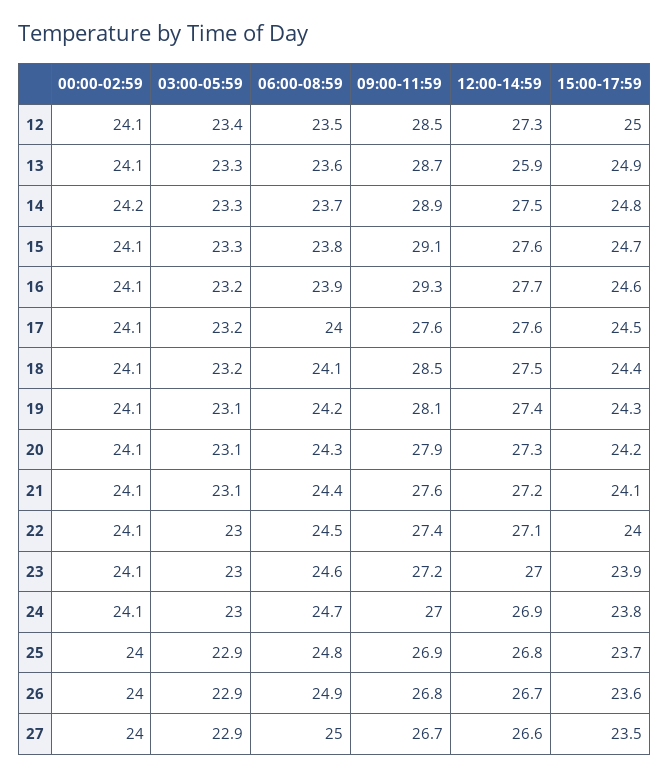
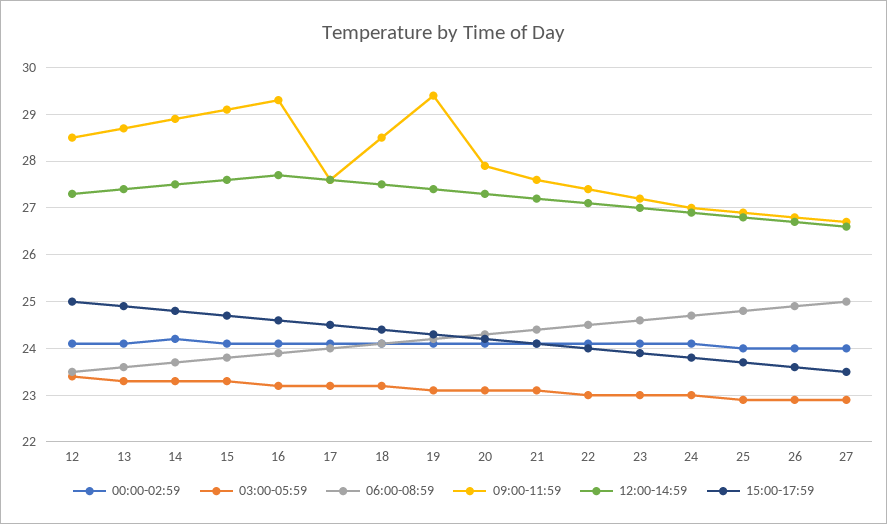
  {
    "00:00-02:59": {
      "12": 24.1,
      "13": 24.1,
      "14": 24.2,
      "15": 24.1,
      "16": 24.1,
      "17": 24.1,
      "18": 24.1,
      "19": 24.1,
      "20": 24.1,
      "21": 24.1,
      "22": 24.1,
      "23": 24.1,
      "24": 24.1,
      "25": 24,
      "26": 24,
      "27": 24
    },
    "03:00-05:59": {
      "12": 23.4,
      "13": 23.3,
      "14": 23.3,
      "15": 23.3,
      "16": 23.2,
      "17": 23.2,
      "18": 23.2,
      "19": 23.1,
      "20": 23.1,
      "21": 23.1,
      "22": 23,
      "23": 23,
      "24": 23,
      "25": 22.9,
      "26": 22.9,
      "27": 22.9
    },
    "06:00-08:59": {
      "12": 23.5,
      "13": 23.6,
      "14": 23.7,
      "15": 23.8,
      "16": 23.9,
      "17": 24,
      "18": 24.1,
      "19": 24.2,
      "20": 24.3,
      "21": 24.4,
      "22": 24.5,
      "23": 24.6,
      "24": 24.7,
      "25": 24.8,
      "26": 24.9,
      "27": 25
    },
    "09:00-11:59": {
      "12": 28.5,
      "13": 28.7,
      "14": 28.9,
      "15": 29.1,
      "16": 29.3,
      "17": 27.6,
      "18": 28.5,
-     "19": 28.1,
+     "19": 29.5,
      "20": 27.9,
      "21": 27.6,
      "22": 27.4,
      "23": 27.2,
      "24": 27,
      "25": 26.9,
      "26": 26.8,
      "27": 26.7
    },
    "12:00-14:59": {
      "12": 27.3,
-     "13": 25.9,
+     "13": 27.5,
      "14": 27.5,
      "15": 27.6,
      "16": 27.7,
      "17": 27.6,
      "18": 27.5,
      "19": 27.4,
      "20": 27.3,
      "21": 27.2,
      "22": 27.1,
      "23": 27,
      "24": 26.9,
      "25": 26.8,
      "26": 26.7,
      "27": 26.6
    },
    "15:00-17:59": {
      "12": 25,
      "13": 24.9,
      "14": 24.8,
      "15": 24.7,
      "16": 24.6,
      "17": 24.5,
      "18": 24.4,
      "19": 24.3,
      "20": 24.2,
      "21": 24.1,
      "22": 24,
      "23": 23.9,
      "24": 23.8,
      "25": 23.7,
      "26": 23.6,
      "27": 23.5
    }
  }

